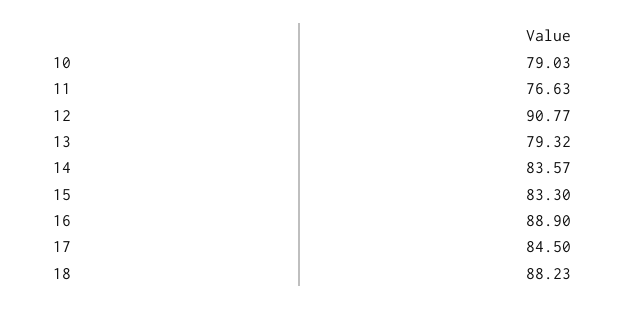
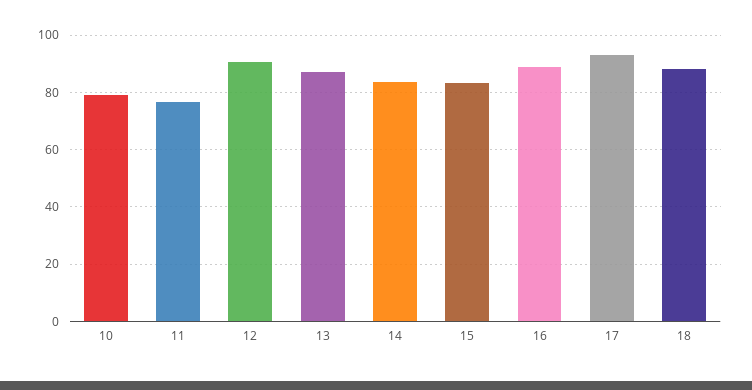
  {
    "10": 79.03,
    "11": 76.63,
    "12": 90.77,
-   "13": 79.32,
+   "13": 87.5,
    "14": 83.57,
    "15": 83.3,
    "16": 88.9,
-   "17": 84.5,
+   "17": 92.5,
    "18": 88.23
  }

